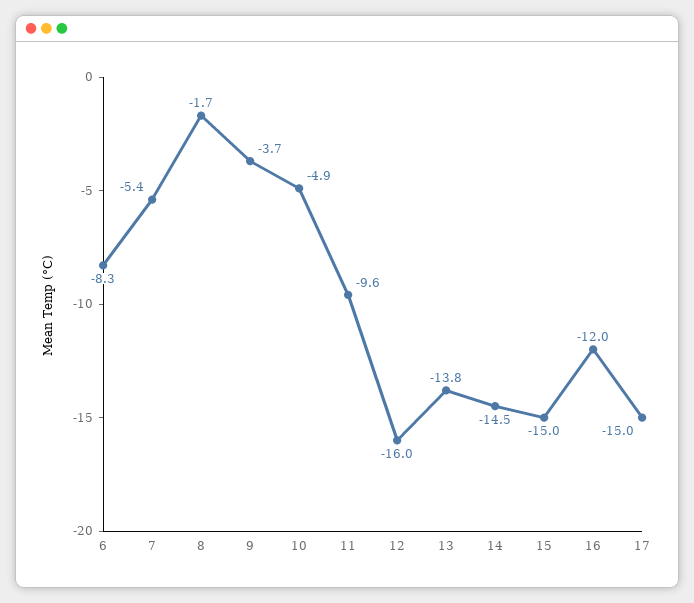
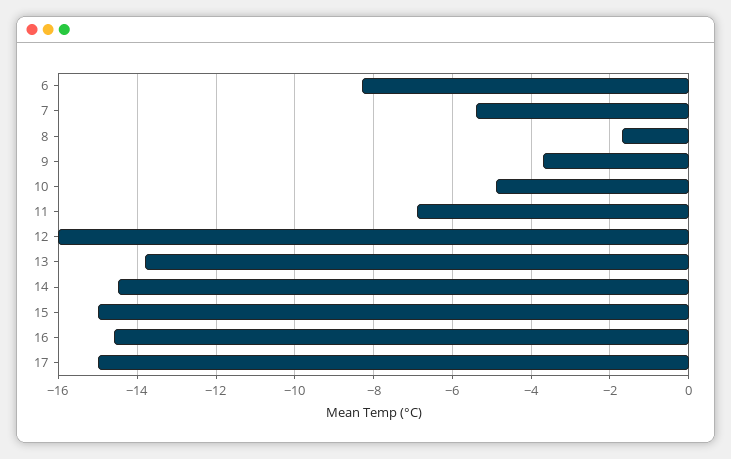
  {
    "6": -8.3,
    "7": -5.4,
    "8": -1.7,
    "9": -3.7,
    "10": -4.9,
-   "11": -9.6,
+   "11": -7,
    "12": -16,
    "13": -13.8,
    "14": -14.5,
    "15": -15,
-   "16": -12,
+   "16": -14.5,
    "17": -15
  }

